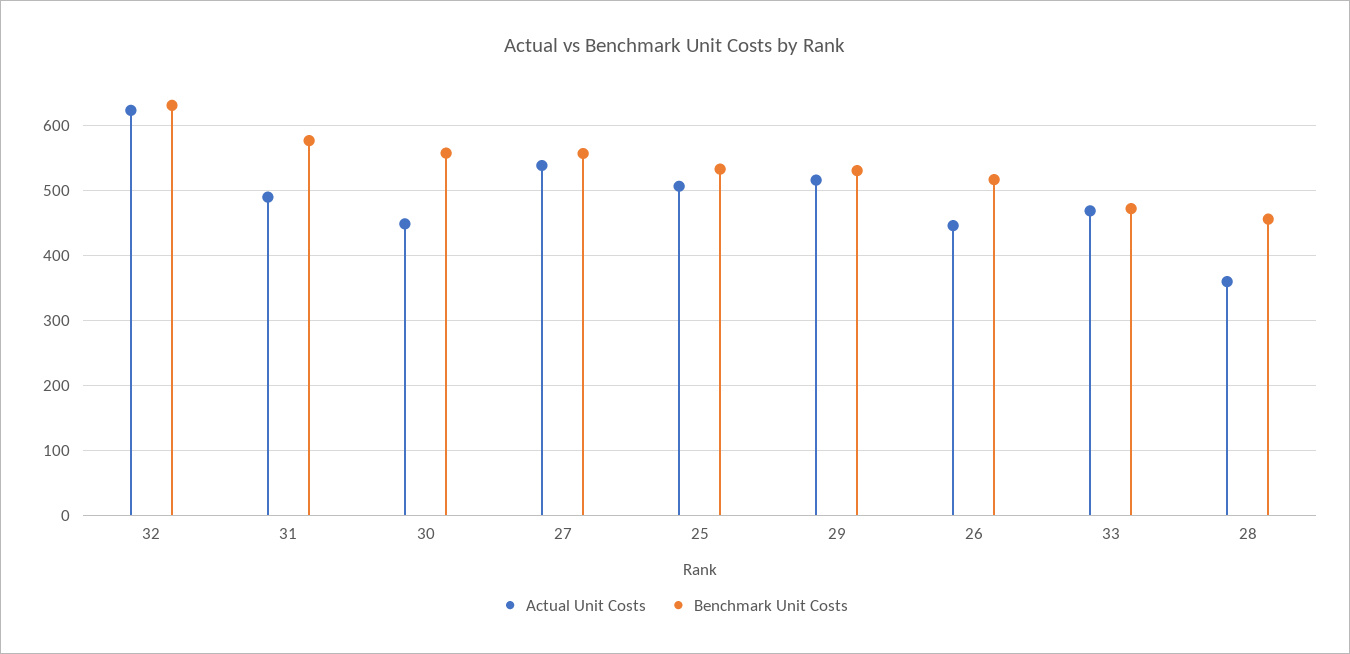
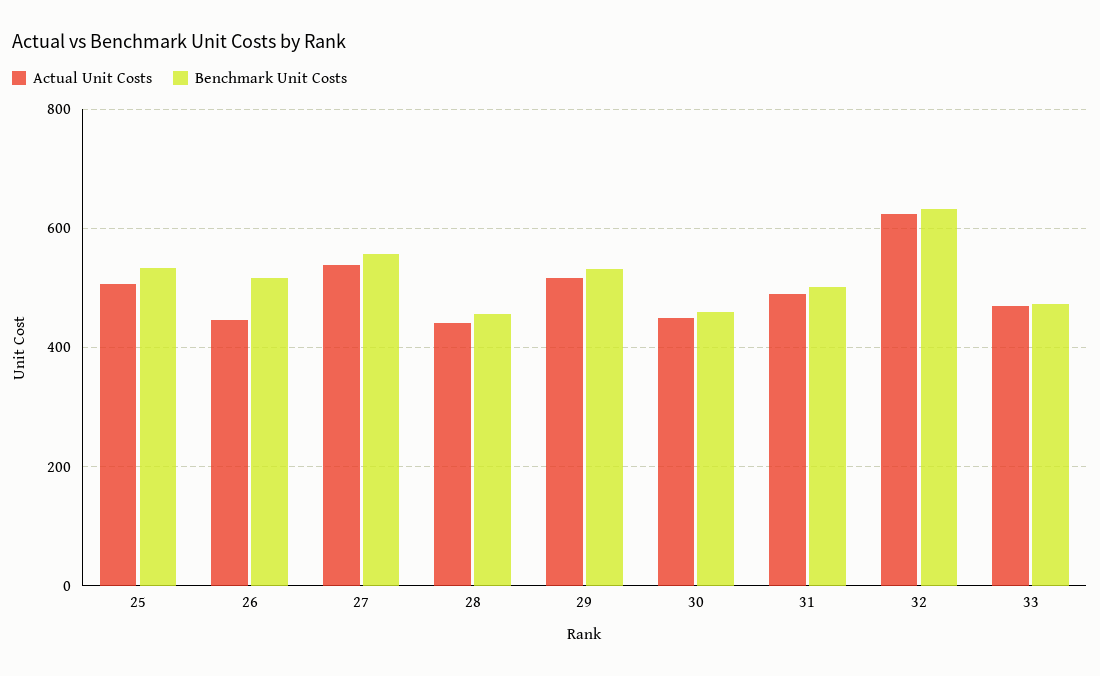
  {
    "Actual Unit Costs": {
      "32": 620,
      "31": 490,
      "30": 450,
      "27": 540,
      "25": 510,
      "29": 520,
      "26": 450,
      "33": 470,
-     "28": 360
+     "28": 440
    },
    "Benchmark Unit Costs": {
      "32": 630,
-     "31": 580,
+     "31": 500,
-     "30": 560,
+     "30": 460,
      "27": 560,
      "25": 530,
      "29": 530,
      "26": 520,
      "33": 470,
      "28": 460
    }
  }

